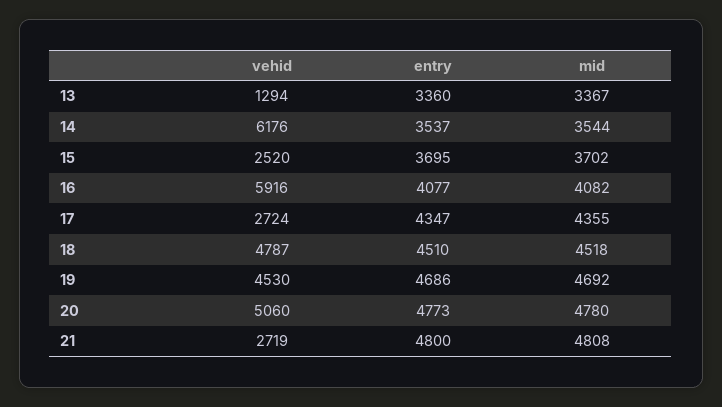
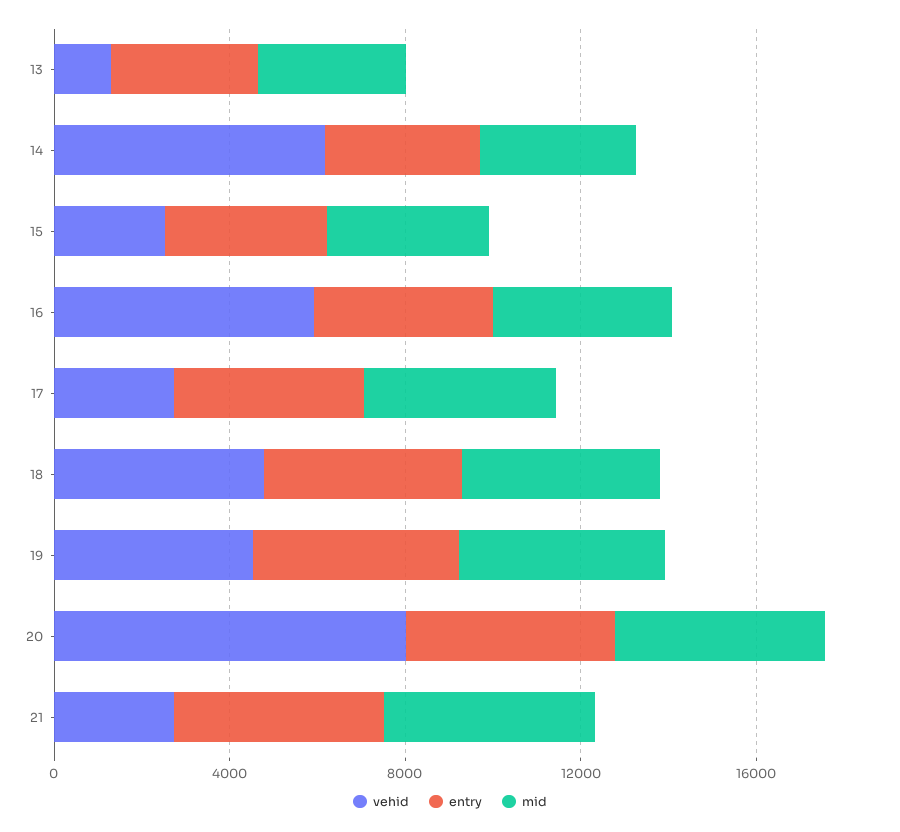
  {
    "vehid": {
      "13": 1294,
      "14": 6176,
      "15": 2520,
      "16": 5916,
      "17": 2724,
      "18": 4787,
      "19": 4530,
-     "20": 5060,
+     "20": 8000,
      "21": 2719
    },
    "entry": {
      "13": 3360,
      "14": 3537,
      "15": 3695,
      "16": 4077,
      "17": 4347,
      "18": 4510,
      "19": 4686,
      "20": 4773,
      "21": 4800
    },
    "mid": {
      "13": 3367,
      "14": 3544,
      "15": 3702,
      "16": 4082,
      "17": 4355,
      "18": 4518,
      "19": 4692,
      "20": 4780,
      "21": 4808
    }
  }

